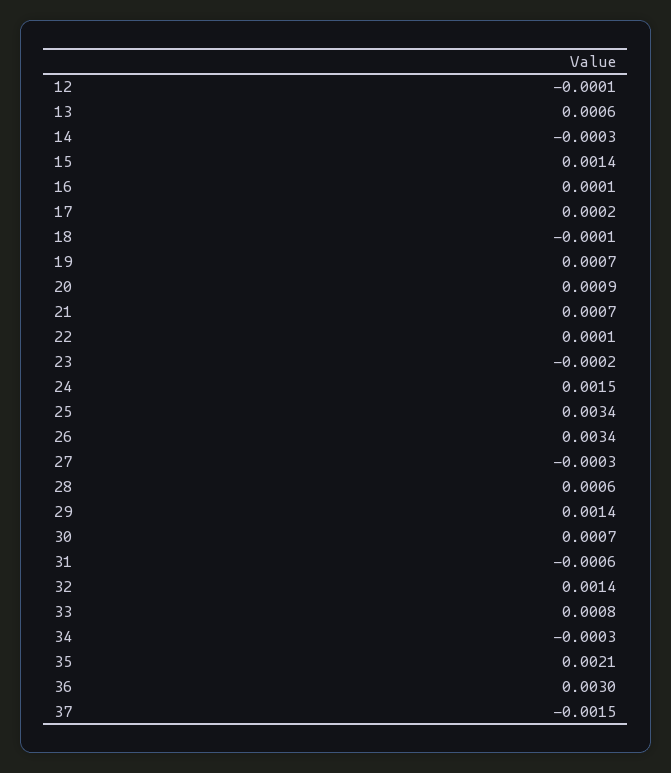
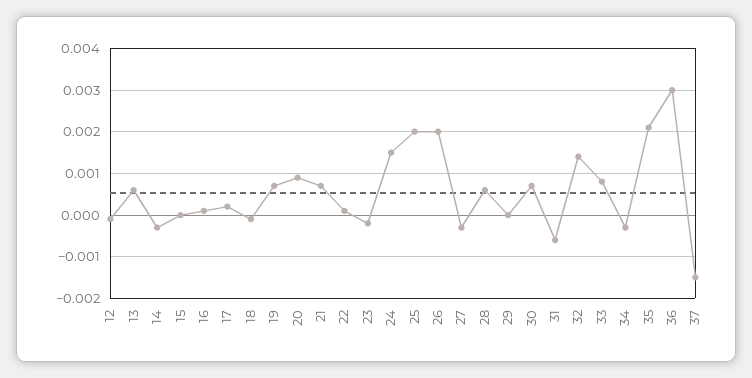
  {
    "12": -0.0001,
    "13": 0.0006,
    "14": -0.0003,
-   "15": 0.0014,
+   "15": 0,
    "16": 0.0001,
    "17": 0.0002,
    "18": -0.0001,
    "19": 0.0007,
    "20": 0.0009,
    "21": 0.0007,
    "22": 0.0001,
    "23": -0.0002,
    "24": 0.0015,
-   "25": 0.0034,
+   "25": 0.002,
-   "26": 0.0034,
+   "26": 0.002,
    "27": -0.0003,
    "28": 0.0006,
-   "29": 0.0014,
+   "29": 0,
    "30": 0.0007,
    "31": -0.0006,
    "32": 0.0014,
    "33": 0.0008,
    "34": -0.0003,
    "35": 0.0021,
    "36": 0.003,
    "37": -0.0015
  }

